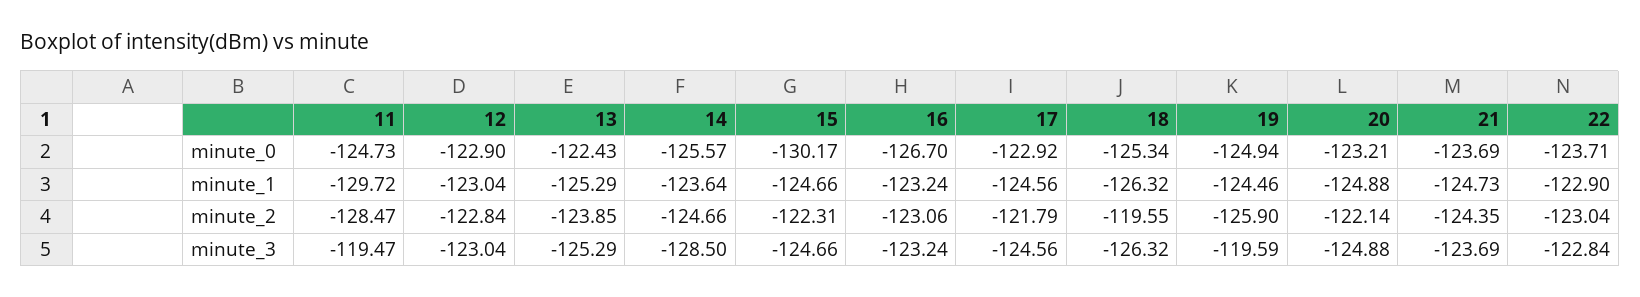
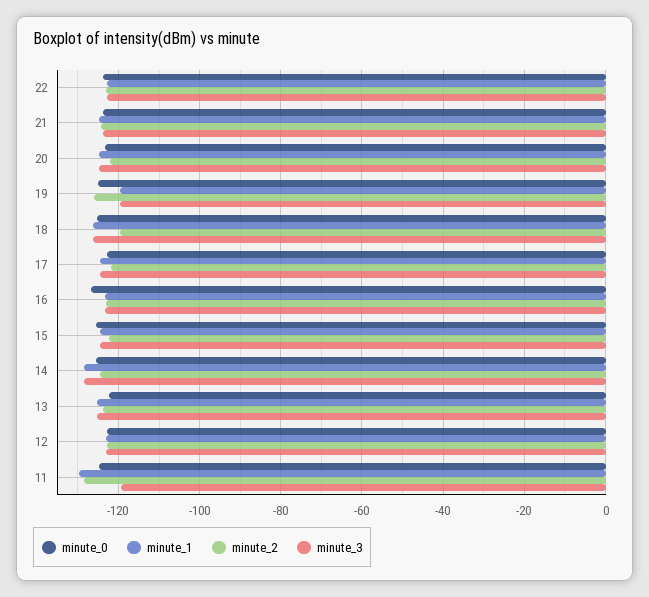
  {
    "minute_0": {
      "11": -124.73,
      "12": -122.9,
      "13": -122.43,
      "14": -125.57,
-     "15": -130.17,
+     "15": -126,
      "16": -126.7,
      "17": -122.92,
      "18": -125.34,
      "19": -124.94,
      "20": -123.21,
      "21": -123.69,
      "22": -123.71
    },
    "minute_1": {
      "11": -129.72,
      "12": -123.04,
      "13": -125.29,
-     "14": -123.64,
+     "14": -128,
      "15": -124.66,
      "16": -123.24,
      "17": -124.56,
      "18": -126.32,
-     "19": -124.46,
+     "19": -120,
      "20": -124.88,
      "21": -124.73,
      "22": -122.9
    },
    "minute_2": {
      "11": -128.47,
      "12": -122.84,
      "13": -123.85,
      "14": -124.66,
      "15": -122.31,
      "16": -123.06,
      "17": -121.79,
      "18": -119.55,
      "19": -125.9,
      "20": -122.14,
      "21": -124.35,
      "22": -123.04
    },
    "minute_3": {
      "11": -119.47,
      "12": -123.04,
      "13": -125.29,
      "14": -128.5,
      "15": -124.66,
      "16": -123.24,
      "17": -124.56,
      "18": -126.32,
      "19": -119.59,
      "20": -124.88,
      "21": -123.69,
      "22": -122.84
    }
  }

